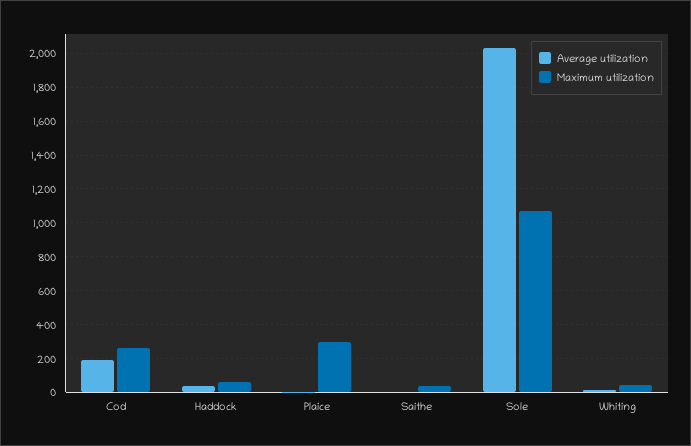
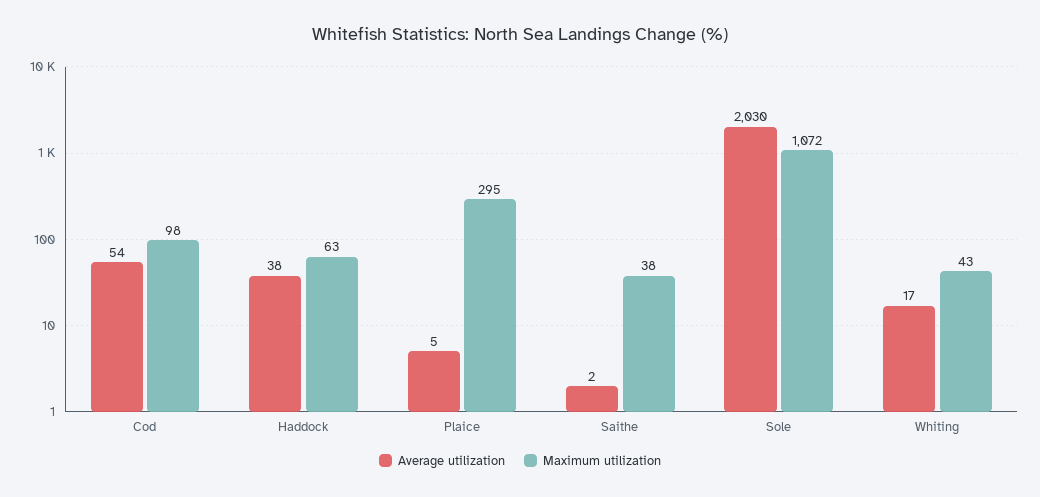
  {
    "Average utilization": {
-     "Cod": 200,
+     "Cod": 54,
      "Haddock": 38,
      "Plaice": 5,
      "Saithe": 2,
      "Sole": 2030,
      "Whiting": 17
    },
    "Maximum utilization": {
-     "Cod": 250,
+     "Cod": 98,
      "Haddock": 63,
      "Plaice": 295,
      "Saithe": 38,
      "Sole": 1072,
      "Whiting": 43
    }
  }

